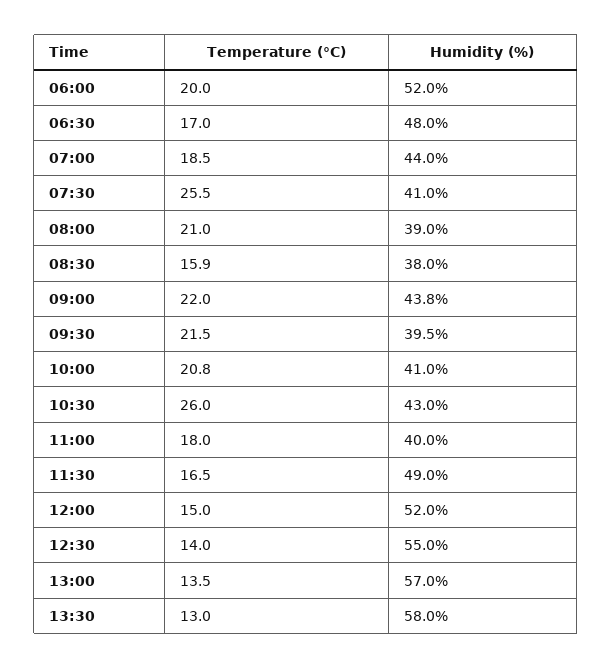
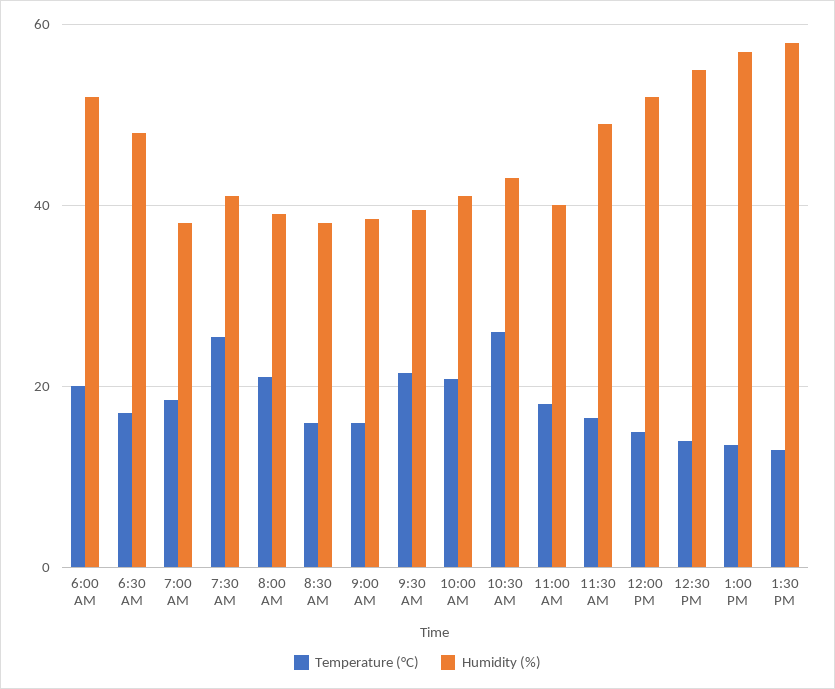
  {
    "Temperature (°C)": {
      "06:00": 20,
      "06:30": 17,
      "07:00": 18.5,
      "07:30": 25.5,
      "08:00": 21,
      "08:30": 15.9,
-     "09:00": 22,
+     "09:00": 16,
      "09:30": 21.5,
      "10:00": 20.8,
      "10:30": 26,
      "11:00": 18,
      "11:30": 16.5,
      "12:00": 15,
      "12:30": 14,
      "13:00": 13.5,
      "13:30": 13
    },
    "Humidity (%)": {
      "06:00": 52,
      "06:30": 48,
-     "07:00": 44,
+     "07:00": 38,
      "07:30": 41,
      "08:00": 39,
      "08:30": 38,
-     "09:00": 43.8,
+     "09:00": 38,
      "09:30": 39.5,
      "10:00": 41,
      "10:30": 43,
      "11:00": 40,
      "11:30": 49,
      "12:00": 52,
      "12:30": 55,
      "13:00": 57,
      "13:30": 58
    }
  }

